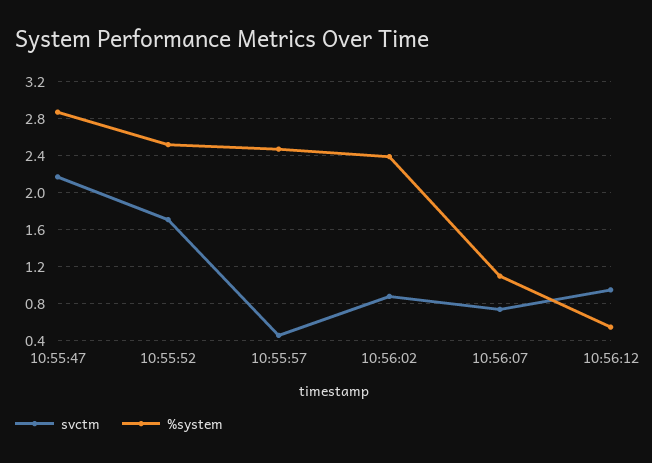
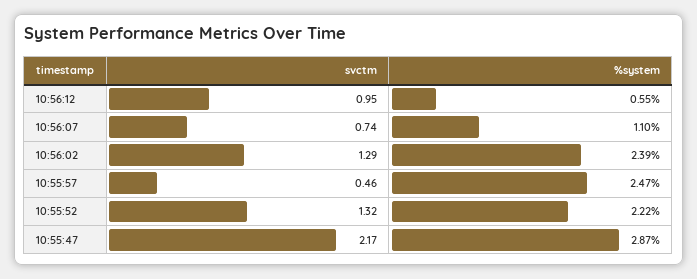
  {
    "svctm": {
      "10:55:47": 2.17,
-     "10:55:52": 1.7,
+     "10:55:52": 1.32,
      "10:55:57": 0.46,
-     "10:56:02": 0.9,
+     "10:56:02": 1.29,
      "10:56:07": 0.74,
      "10:56:12": 0.95
    },
    "%system": {
      "10:55:47": 2.87,
-     "10:55:52": 2.5,
+     "10:55:52": 2.22,
      "10:55:57": 2.47,
      "10:56:02": 2.39,
      "10:56:07": 1.1,
      "10:56:12": 0.55
    }
  }

